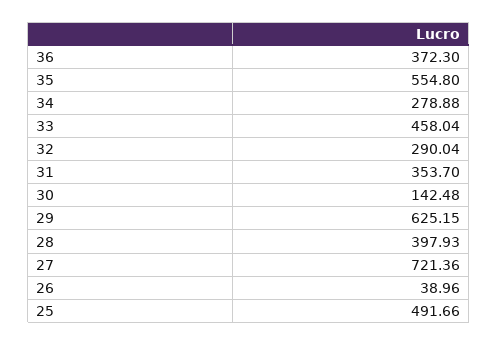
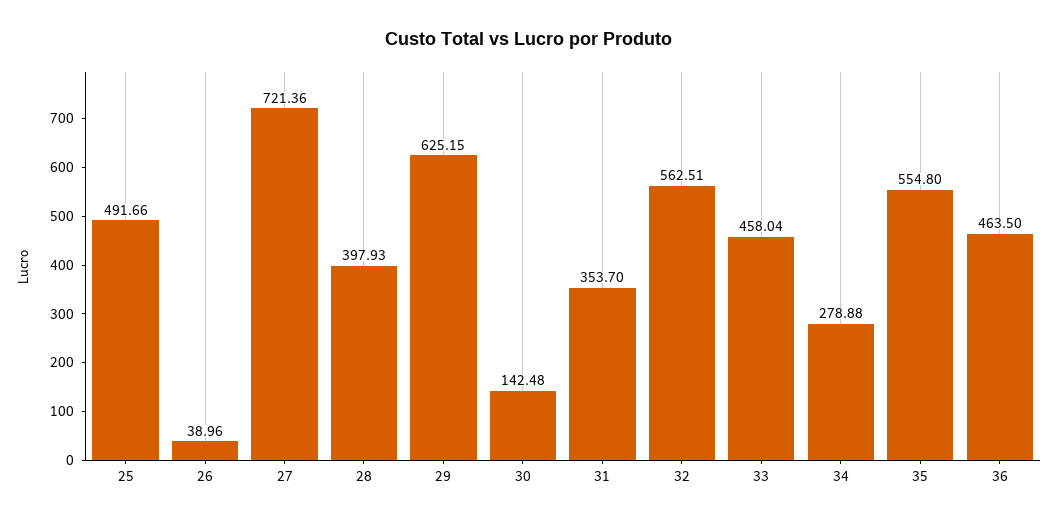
  {
-   "36": 372.3,
+   "36": 463.5,
    "35": 554.8,
    "34": 278.88,
    "33": 458.04,
-   "32": 290.04,
+   "32": 562.51,
    "31": 353.7,
    "30": 142.48,
    "29": 625.15,
    "28": 397.93,
    "27": 721.36,
    "26": 38.96,
    "25": 491.66
  }

